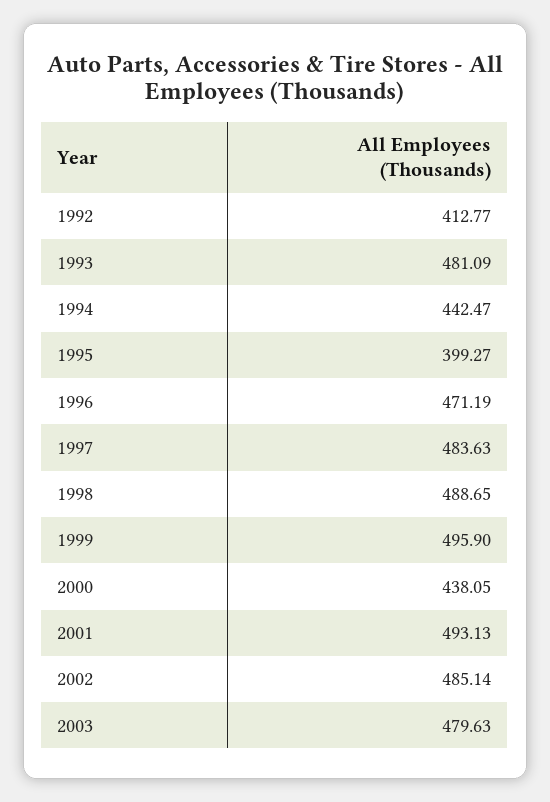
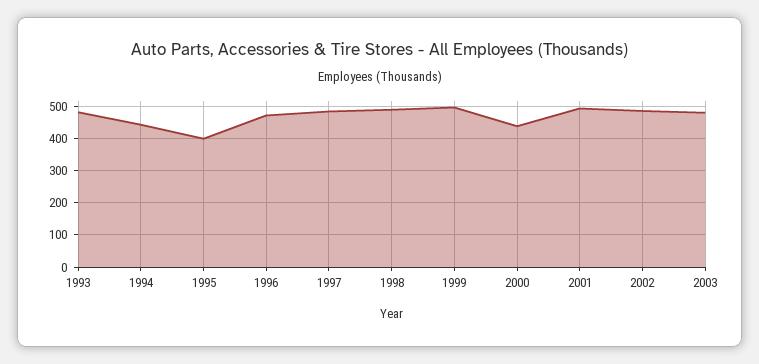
  {
-   "1992": 412.77,
    "1993": 481.09,
    "1994": 442.47,
    "1995": 399.27,
    "1996": 471.19,
    "1997": 483.63,
    "1998": 488.65,
    "1999": 495.9,
    "2000": 438.05,
    "2001": 493.13,
    "2002": 485.14,
    "2003": 479.63
  }

